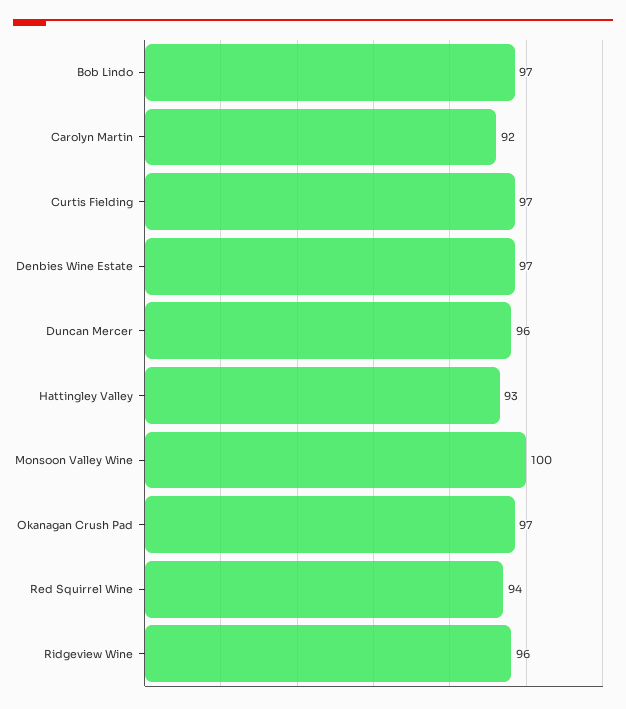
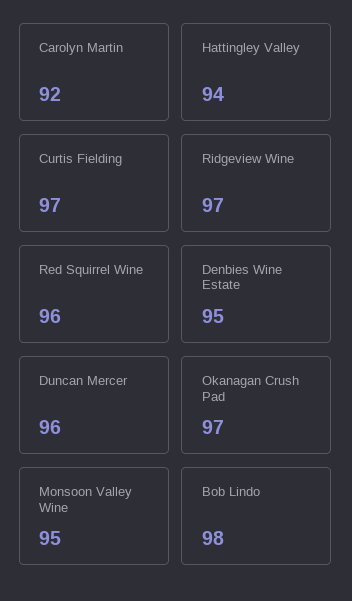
  {
-   "Bob Lindo": 97,
+   "Bob Lindo": 98,
    "Carolyn Martin": 92,
    "Curtis Fielding": 97,
-   "Denbies Wine Estate": 97,
+   "Denbies Wine Estate": 95,
    "Duncan Mercer": 96,
-   "Hattingley Valley": 93,
+   "Hattingley Valley": 94,
-   "Monsoon Valley Wine": 100,
+   "Monsoon Valley Wine": 95,
    "Okanagan Crush Pad": 97,
-   "Red Squirrel Wine": 94,
+   "Red Squirrel Wine": 96,
-   "Ridgeview Wine": 96
+   "Ridgeview Wine": 97
  }

